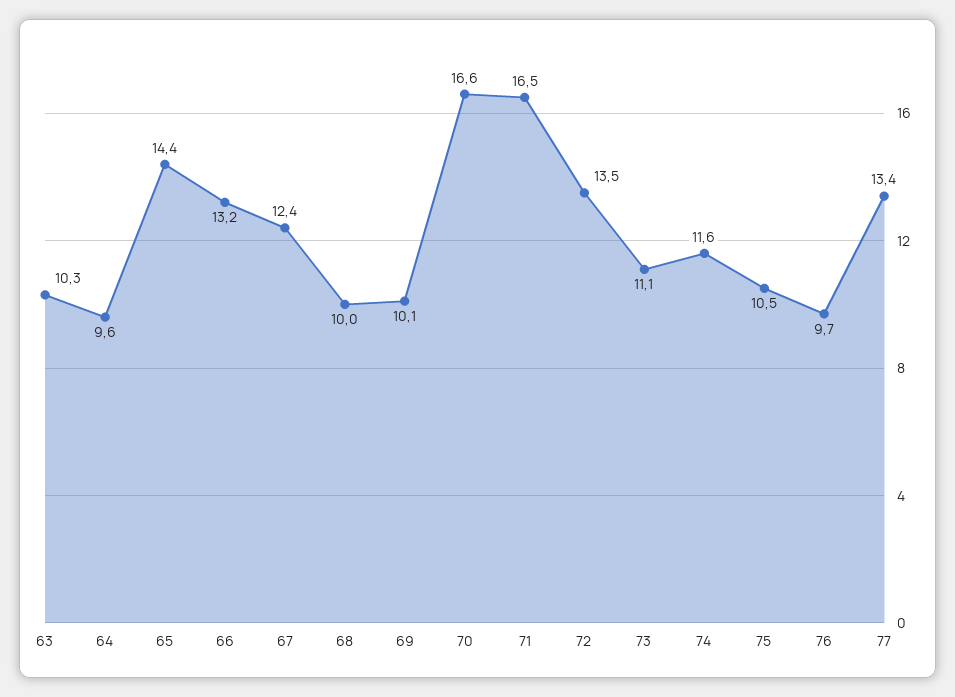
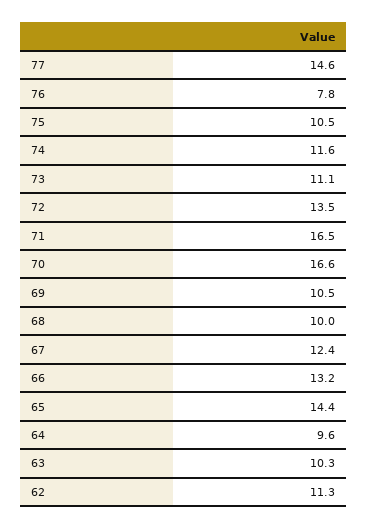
  {
    "63": 10.3,
    "64": 9.6,
    "65": 14.4,
    "66": 13.2,
    "67": 12.4,
    "68": 10,
-   "69": 10.1,
+   "69": 10.5,
    "70": 16.6,
    "71": 16.5,
    "72": 13.5,
    "73": 11.1,
    "74": 11.6,
    "75": 10.5,
-   "76": 9.7,
+   "76": 7.8,
-   "77": 13.4
+   "77": 14.6,
+   "62": 11.3
  }

